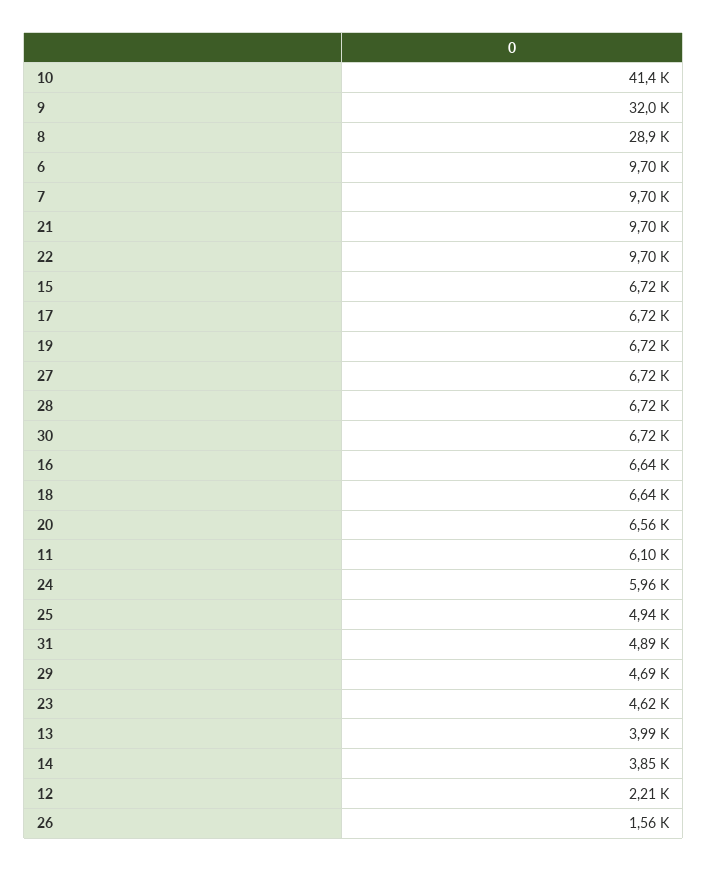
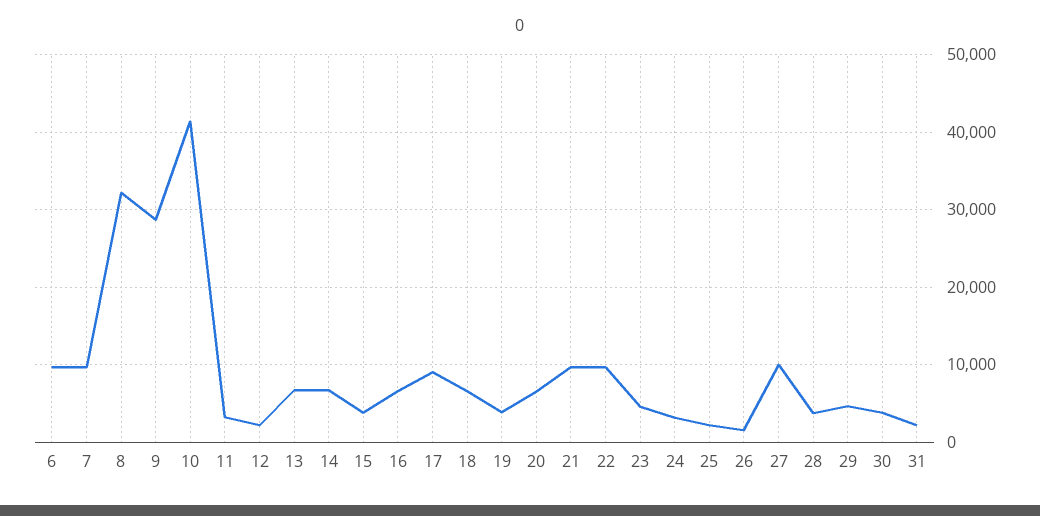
  {
    "10": 41400,
-   "9": 32000,
+   "9": 29000,
-   "8": 28900,
+   "8": 32000,
    "6": 9700,
    "7": 9700,
    "21": 9700,
    "22": 9700,
-   "15": 6720,
+   "15": 4000,
-   "17": 6720,
+   "17": 9000,
-   "19": 6720,
+   "19": 4000,
-   "27": 6720,
+   "27": 10000,
-   "28": 6720,
+   "28": 4000,
-   "30": 6720,
+   "30": 4000,
    "16": 6640,
    "18": 6640,
    "20": 6560,
-   "11": 6100,
+   "11": 3000,
-   "24": 5960,
+   "24": 3000,
-   "25": 4940,
+   "25": 2000,
-   "31": 4890,
+   "31": 2000,
    "29": 4690,
    "23": 4620,
-   "13": 3990,
+   "13": 7000,
-   "14": 3850,
+   "14": 7000,
    "12": 2210,
    "26": 1560
  }

